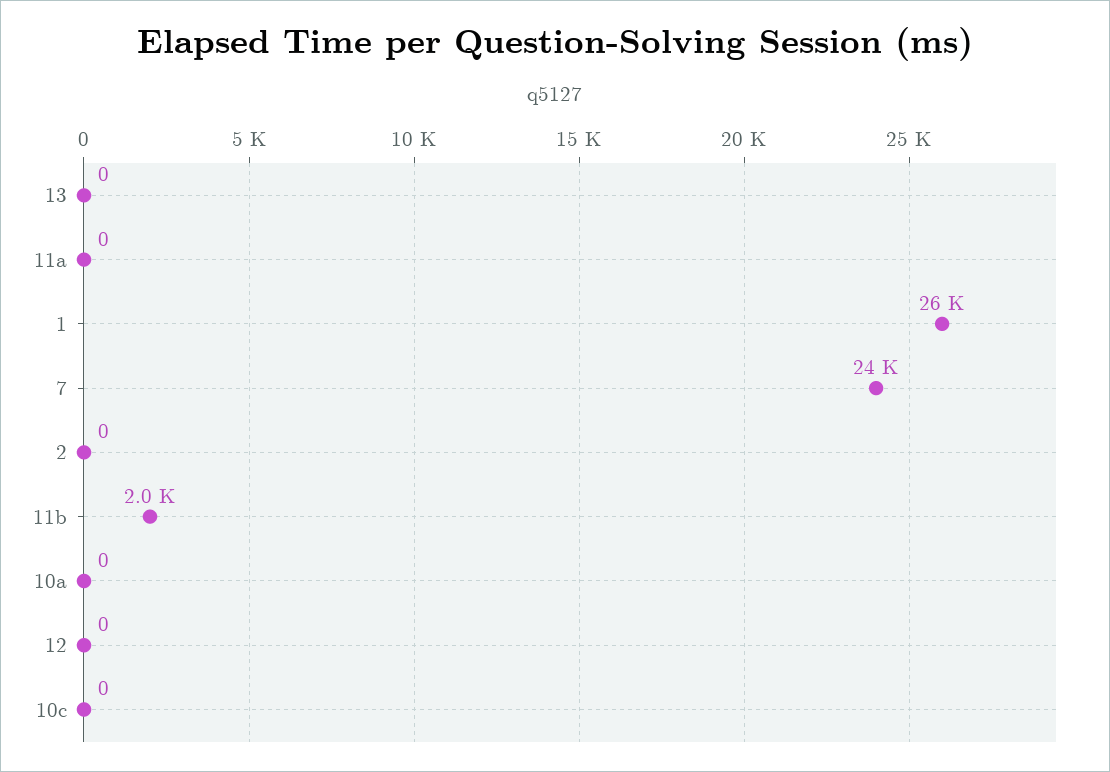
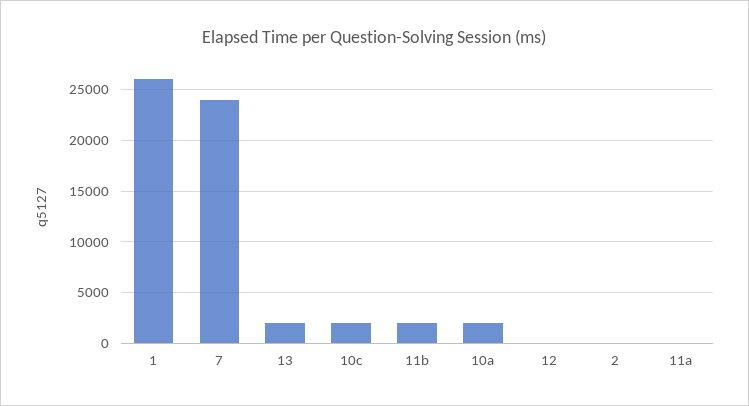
  {
-   "13": 0,
+   "13": 2000,
    "11a": 0,
    "1": 26000,
    "7": 24000,
    "2": 0,
    "11b": 2000,
-   "10a": 0,
+   "10a": 2000,
    "12": 0,
-   "10c": 0
+   "10c": 2000
  }

